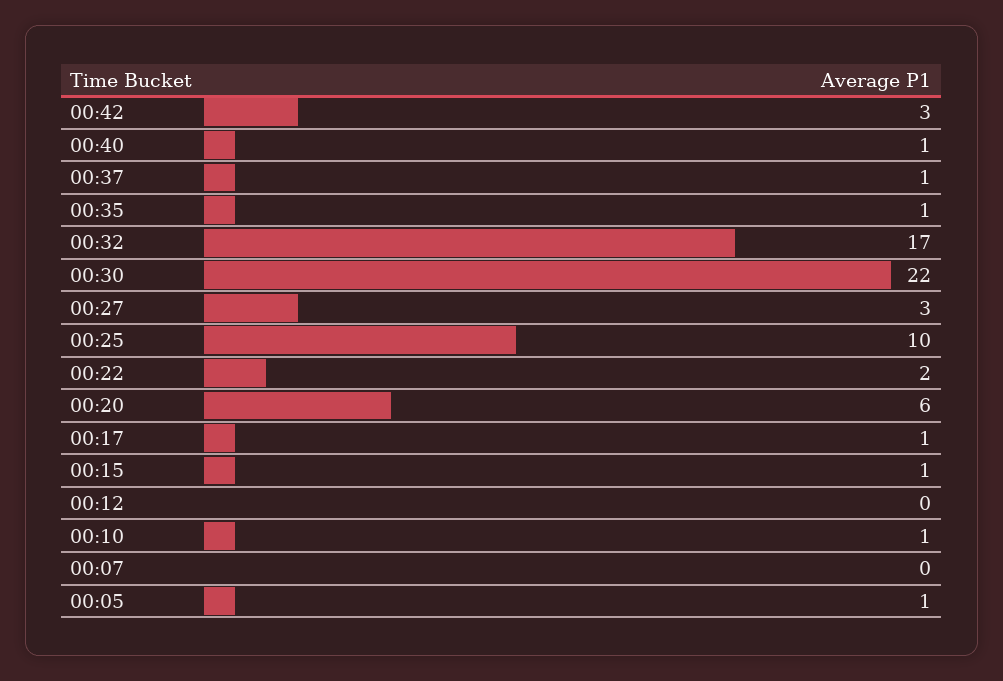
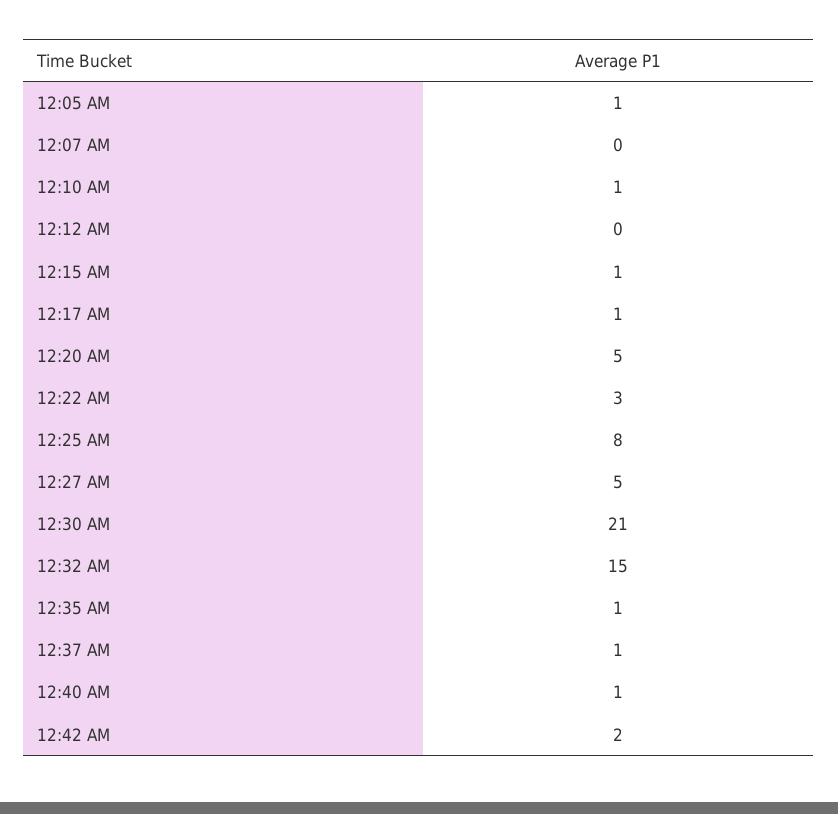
  {
-   "00:42": 3,
+   "00:42": 2,
    "00:40": 1,
    "00:37": 1,
    "00:35": 1,
-   "00:32": 17,
+   "00:32": 15,
-   "00:30": 22,
+   "00:30": 21,
-   "00:27": 3,
+   "00:27": 5,
-   "00:25": 10,
+   "00:25": 8,
-   "00:22": 2,
+   "00:22": 3,
-   "00:20": 6,
+   "00:20": 5,
    "00:17": 1,
    "00:15": 1,
    "00:12": 0,
    "00:10": 1,
    "00:07": 0,
    "00:05": 1
  }

